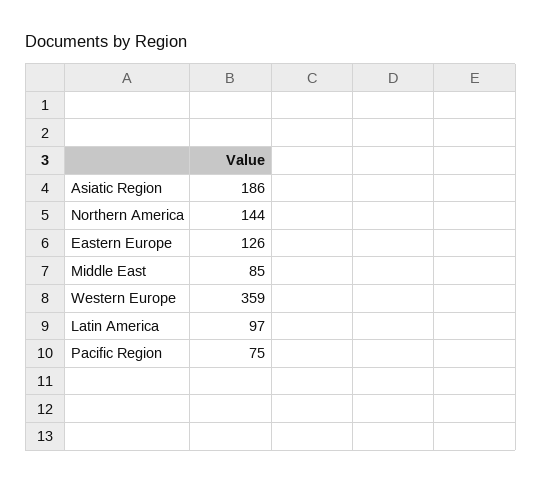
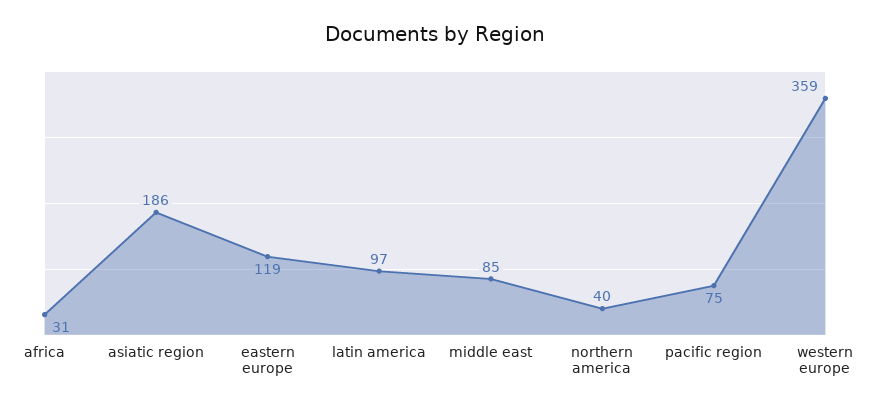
  {
    "Asiatic Region": 186,
-   "Northern America": 144,
+   "Northern America": 40,
-   "Eastern Europe": 126,
+   "Eastern Europe": 119,
    "Middle East": 85,
    "Western Europe": 359,
    "Latin America": 97,
-   "Pacific Region": 75
+   "Pacific Region": 75,
+   "africa": 31
  }

